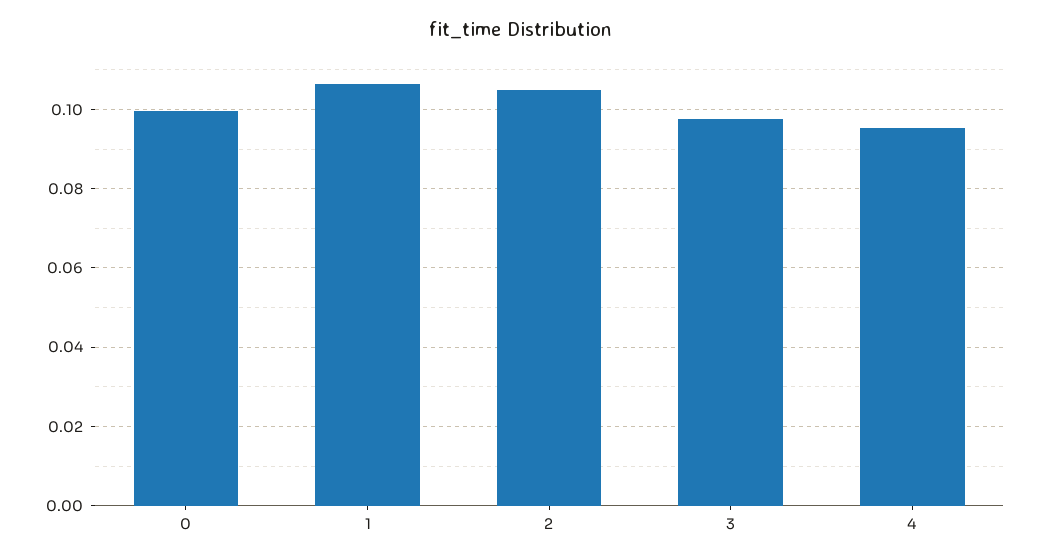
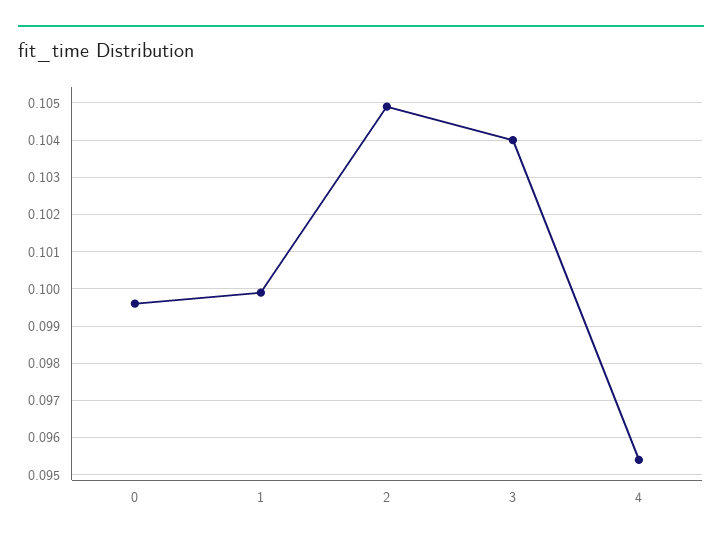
  {
    "0": 0.0995,
-   "1": 0.106,
+   "1": 0.1,
    "2": 0.105,
-   "3": 0.098,
+   "3": 0.104,
    "4": 0.0955
  }

